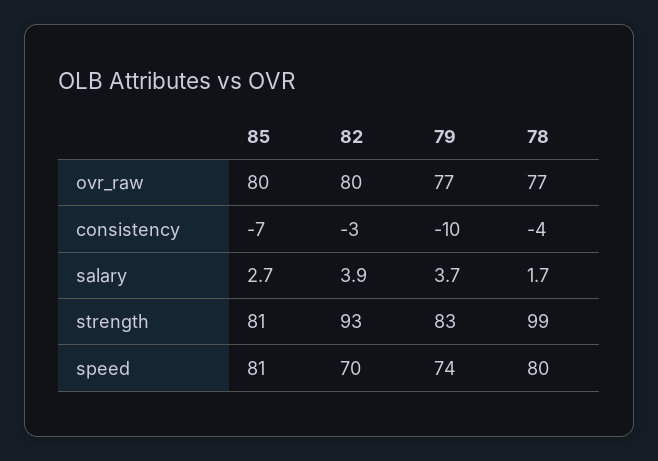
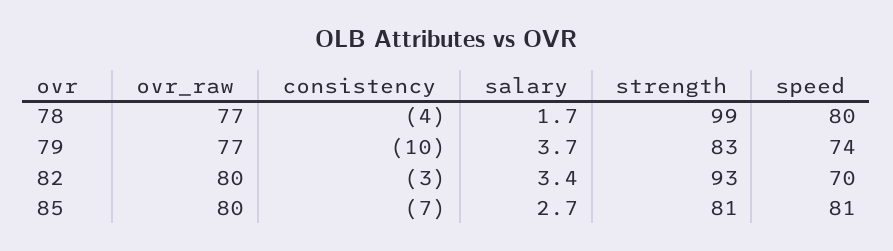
  {
    "85": {
      "ovr_raw": 80,
      "consistency": -7,
      "salary": 2.7,
      "strength": 81,
      "speed": 81
    },
    "82": {
      "ovr_raw": 80,
      "consistency": -3,
-     "salary": 3.9,
+     "salary": 3.4,
      "strength": 93,
      "speed": 70
    },
    "79": {
      "ovr_raw": 77,
      "consistency": -10,
      "salary": 3.7,
      "strength": 83,
      "speed": 74
    },
    "78": {
      "ovr_raw": 77,
      "consistency": -4,
      "salary": 1.7,
      "strength": 99,
      "speed": 80
    }
  }

